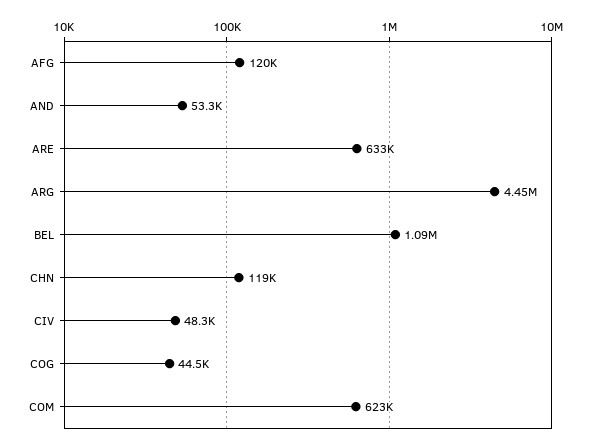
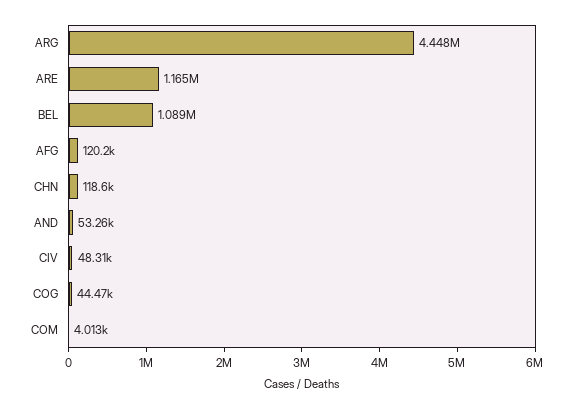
  {
    "AFG": 120200,
    "AND": 53260,
-   "ARE": 633000,
+   "ARE": 1165000,
    "ARG": 4448000,
    "BEL": 1089000,
    "CHN": 118600,
    "CIV": 48310,
    "COG": 44470,
-   "COM": 623000
+   "COM": 4013
  }

